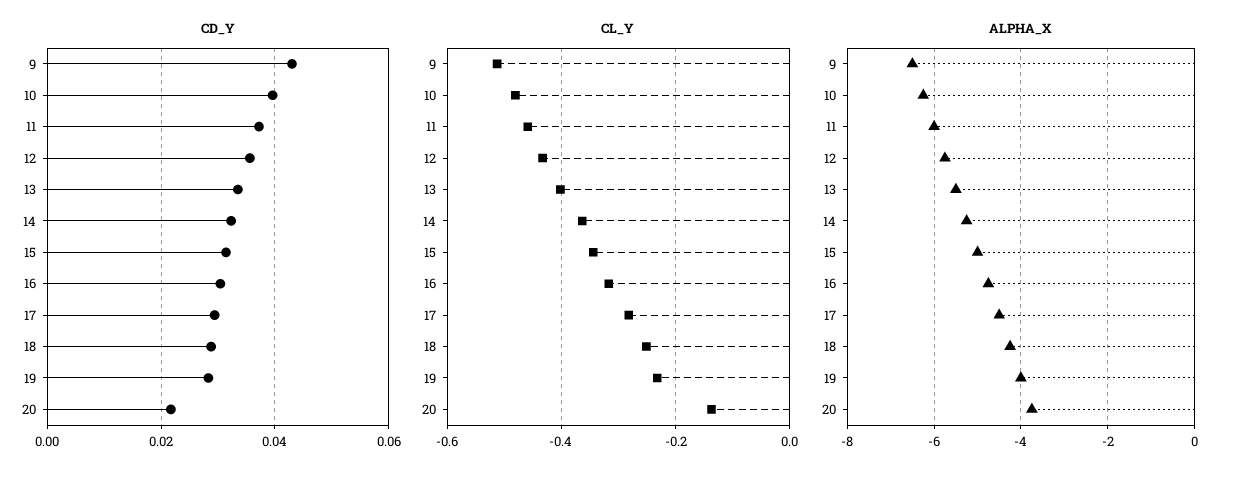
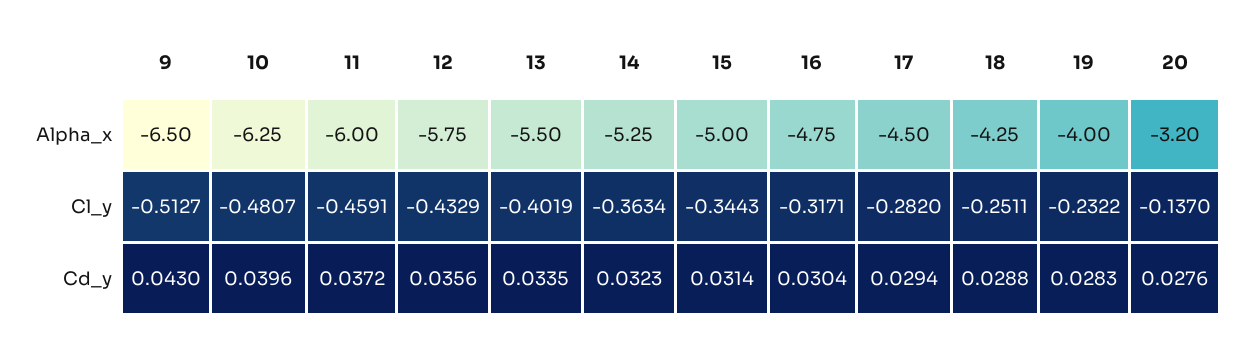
  {
    "CD_Y": {
      "9": 0.043,
      "10": 0.0396,
      "11": 0.0372,
      "12": 0.0356,
      "13": 0.0335,
      "14": 0.0323,
      "15": 0.0314,
      "16": 0.0304,
      "17": 0.0294,
      "18": 0.0288,
      "19": 0.0283,
-     "20": 0.022
+     "20": 0.0276
    },
    "CL_Y": {
      "9": -0.5127,
      "10": -0.4807,
      "11": -0.4591,
      "12": -0.4329,
      "13": -0.4019,
      "14": -0.3634,
      "15": -0.3443,
      "16": -0.3171,
      "17": -0.282,
      "18": -0.2511,
      "19": -0.2322,
      "20": -0.137
    },
    "ALPHA_X": {
      "9": -6.5,
      "10": -6.25,
      "11": -6,
      "12": -5.75,
      "13": -5.5,
      "14": -5.25,
      "15": -5,
      "16": -4.75,
      "17": -4.5,
      "18": -4.25,
      "19": -4,
-     "20": -3.8
+     "20": -3.2
    }
  }

